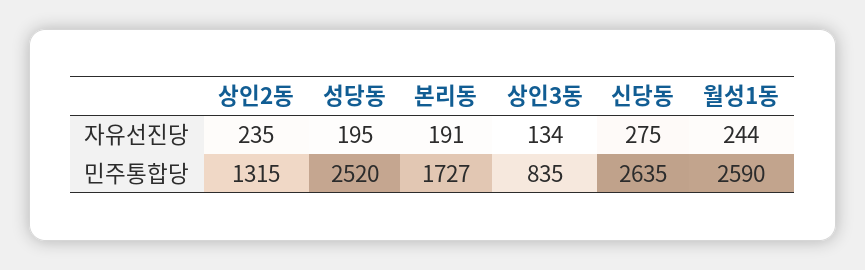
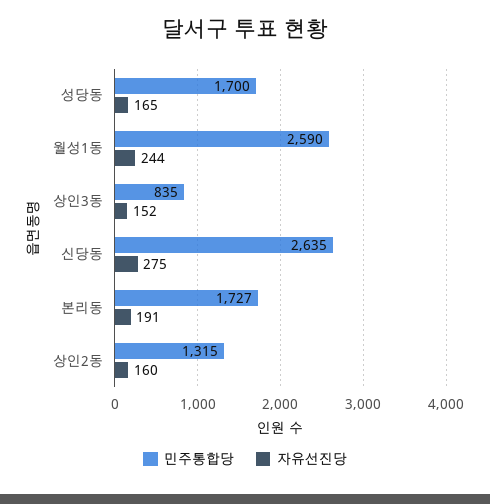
  {
    "자유선진당": {
-     "상인2동": 235,
+     "상인2동": 160,
-     "성당동": 195,
+     "성당동": 165,
      "본리동": 191,
-     "상인3동": 134,
+     "상인3동": 152,
      "신당동": 275,
      "월성1동": 244
    },
    "민주통합당": {
      "상인2동": 1315,
-     "성당동": 2520,
+     "성당동": 1700,
      "본리동": 1727,
      "상인3동": 835,
      "신당동": 2635,
      "월성1동": 2590
    }
  }

